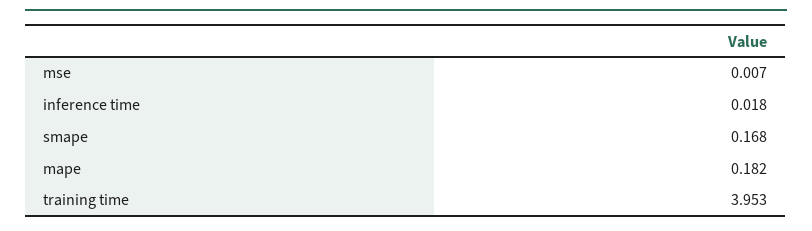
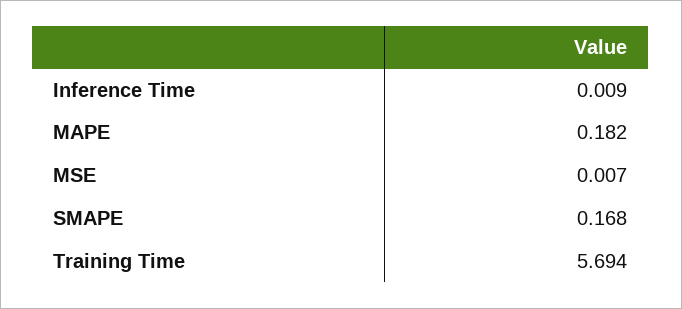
  {
    "mse": 0.007,
-   "inference time": 0.018,
+   "inference time": 0.009,
    "smape": 0.168,
    "mape": 0.182,
-   "training time": 3.953
+   "training time": 5.694
  }

